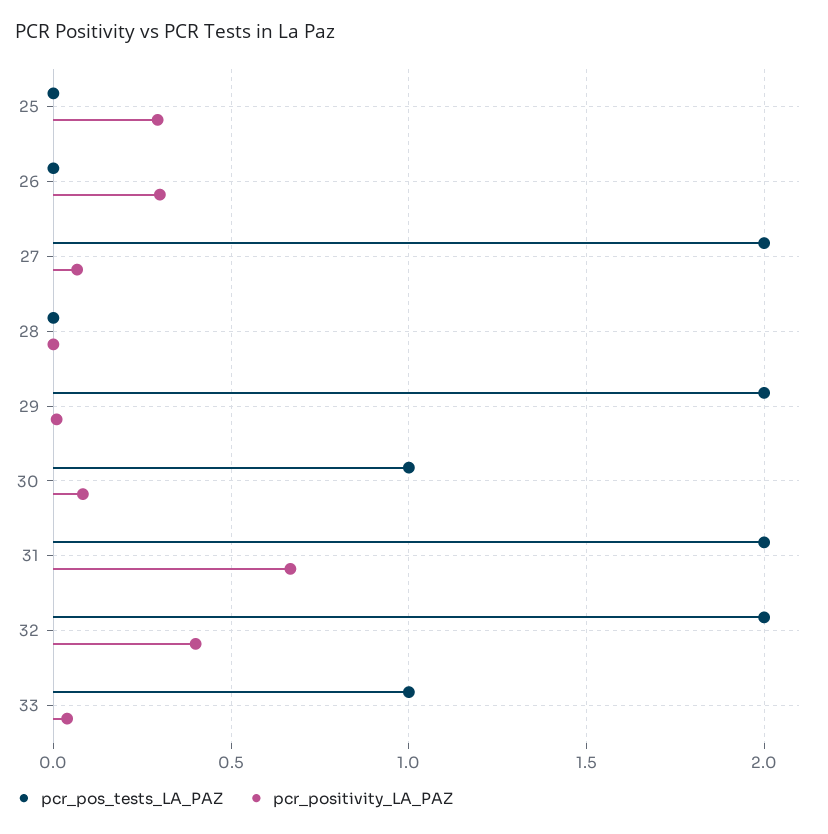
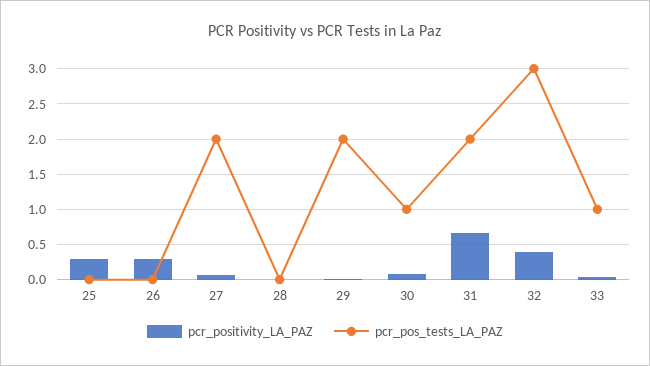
  {
    "pcr_pos_tests_LA_PAZ": {
      "25": 0,
      "26": 0,
      "27": 2,
      "28": 0,
      "29": 2,
      "30": 1,
      "31": 2,
-     "32": 2,
+     "32": 3,
      "33": 1
    },
    "pcr_positivity_LA_PAZ": {
      "25": 0.3,
      "26": 0.3,
      "27": 0.05,
      "28": 0,
      "29": 0,
      "30": 0.1,
      "31": 0.65,
      "32": 0.4,
      "33": 0.05
    }
  }

